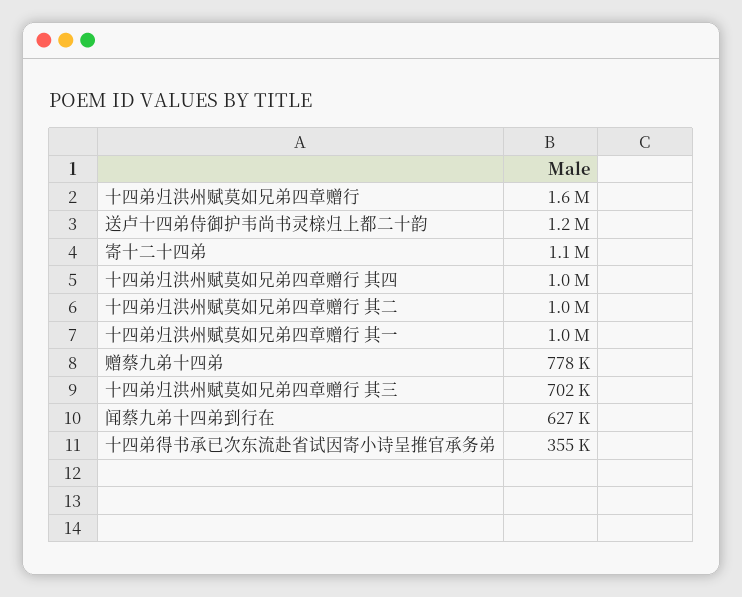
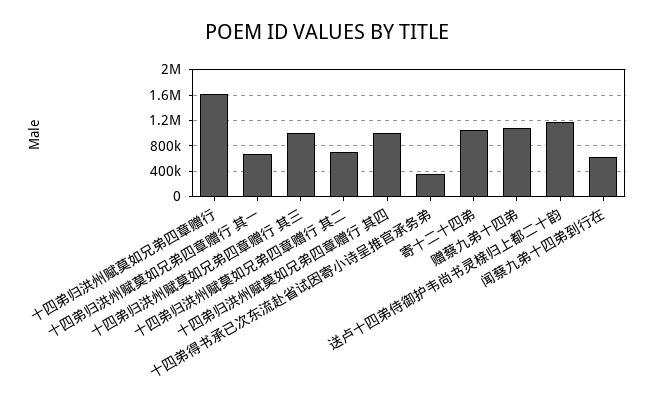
  {
    "十四弟归洪州赋莫如兄弟四章赠行": 1600000,
    "送卢十四弟侍御护韦尚书灵榇归上都二十韵": 1200000,
    "寄十二十四弟": 1100000,
    "十四弟归洪州赋莫如兄弟四章赠行 其四": 1000000,
-   "十四弟归洪州赋莫如兄弟四章赠行 其二": 1000000,
+   "十四弟归洪州赋莫如兄弟四章赠行 其二": 700000,
-   "十四弟归洪州赋莫如兄弟四章赠行 其一": 1000000,
+   "十四弟归洪州赋莫如兄弟四章赠行 其一": 700000,
-   "赠蔡九弟十四弟": 778000,
+   "赠蔡九弟十四弟": 1100000,
-   "十四弟归洪州赋莫如兄弟四章赠行 其三": 702000,
+   "十四弟归洪州赋莫如兄弟四章赠行 其三": 1000000,
    "闻蔡九弟十四弟到行在": 627000,
    "十四弟得书承已次东流赴省试因寄小诗呈推官承务弟": 355000
  }

